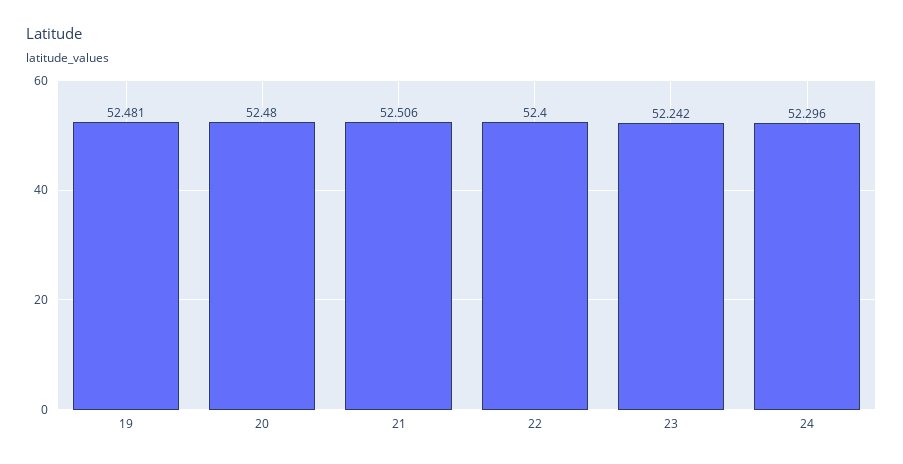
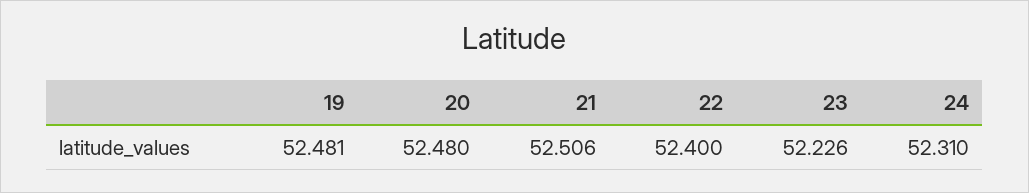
  {
    "19": 52.481,
    "20": 52.48,
    "21": 52.506,
    "22": 52.4,
-   "23": 52.242,
+   "23": 52.226,
-   "24": 52.296
+   "24": 52.31
  }

